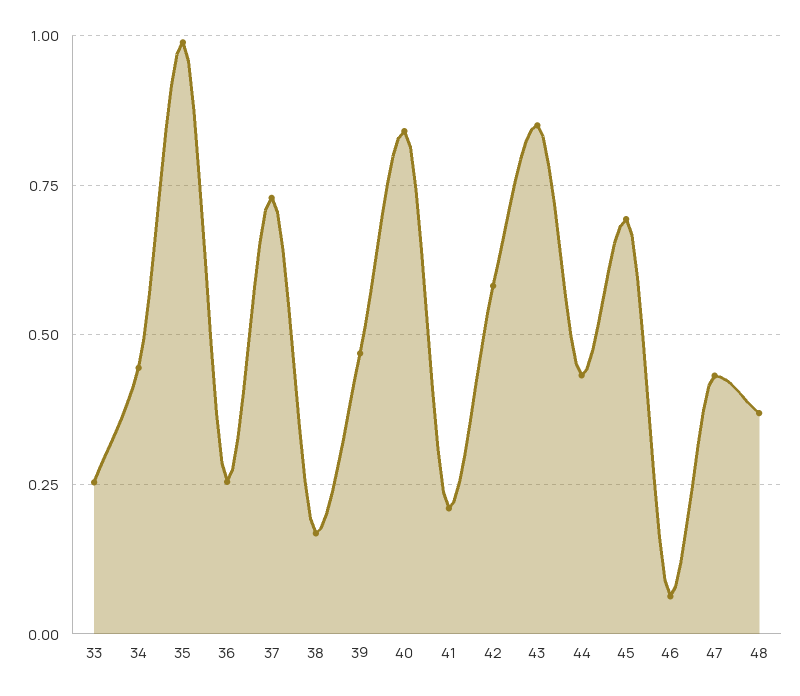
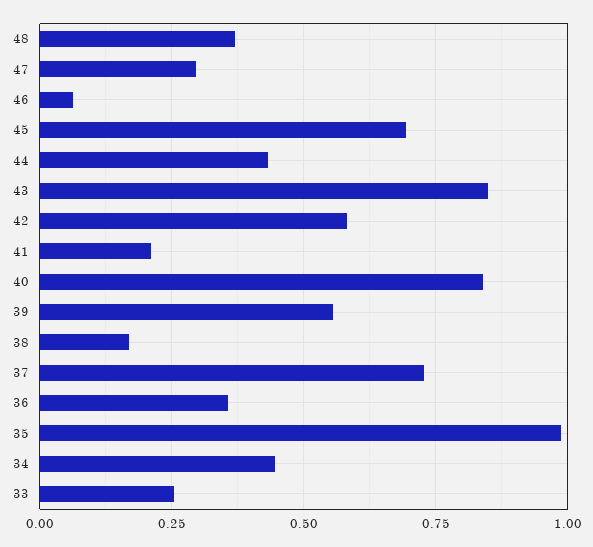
  {
    "33": 0.25,
    "34": 0.45,
    "35": 1,
-   "36": 0.25,
+   "36": 0.35,
    "37": 0.725,
    "38": 0.175,
-   "39": 0.475,
+   "39": 0.55,
    "40": 0.85,
    "41": 0.2,
    "42": 0.575,
    "43": 0.85,
    "44": 0.425,
    "45": 0.7,
    "46": 0.075,
-   "47": 0.425,
+   "47": 0.3,
    "48": 0.375
  }

